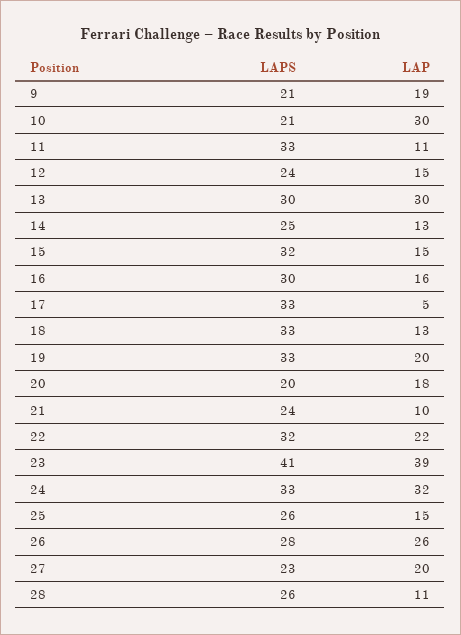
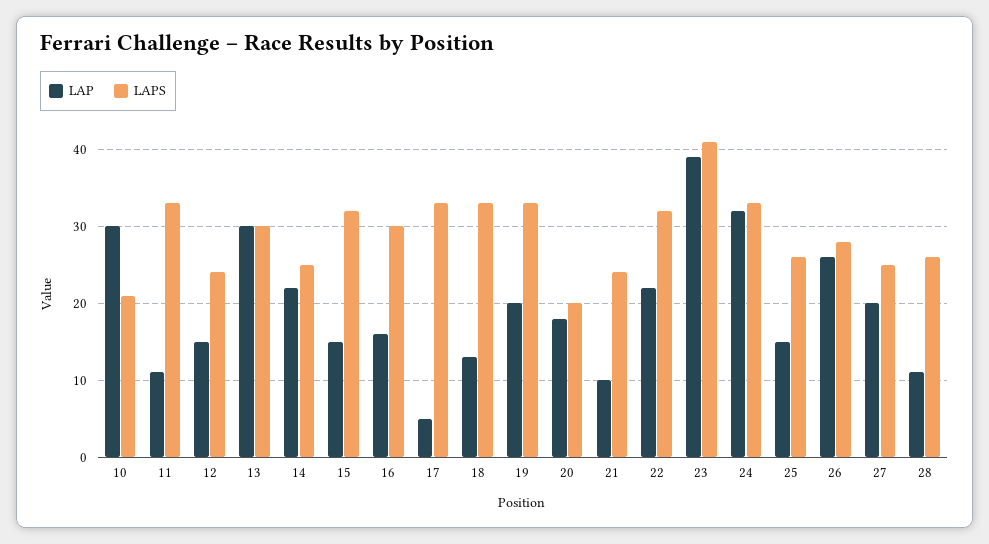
  {
    "LAPS": {
-     "9": 21,
      "10": 21,
      "11": 33,
      "12": 24,
      "13": 30,
      "14": 25,
      "15": 32,
      "16": 30,
      "17": 33,
      "18": 33,
      "19": 33,
      "20": 20,
      "21": 24,
      "22": 32,
      "23": 41,
      "24": 33,
      "25": 26,
      "26": 28,
-     "27": 23,
+     "27": 25,
      "28": 26
    },
    "LAP": {
-     "9": 19,
      "10": 30,
      "11": 11,
      "12": 15,
      "13": 30,
-     "14": 13,
+     "14": 22,
      "15": 15,
      "16": 16,
      "17": 5,
      "18": 13,
      "19": 20,
      "20": 18,
      "21": 10,
      "22": 22,
      "23": 39,
      "24": 32,
      "25": 15,
      "26": 26,
      "27": 20,
      "28": 11
    }
  }

